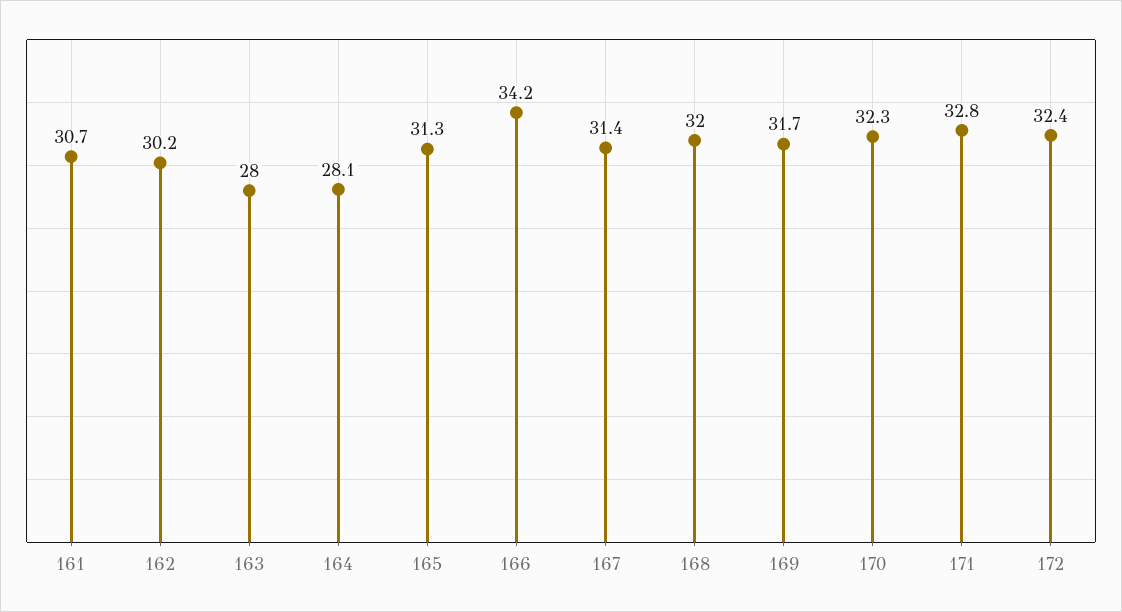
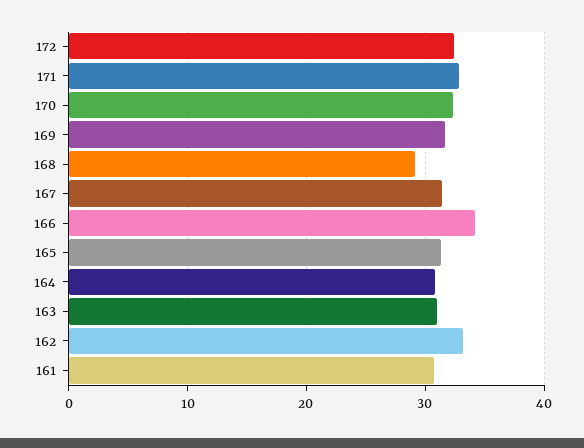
  {
    "161": 30.7,
-   "162": 30.2,
+   "162": 33,
-   "163": 28,
+   "163": 31,
-   "164": 28.1,
+   "164": 31,
    "165": 31.3,
    "166": 34.2,
    "167": 31.4,
-   "168": 32,
+   "168": 29,
    "169": 31.7,
    "170": 32.3,
    "171": 32.8,
    "172": 32.4
  }

